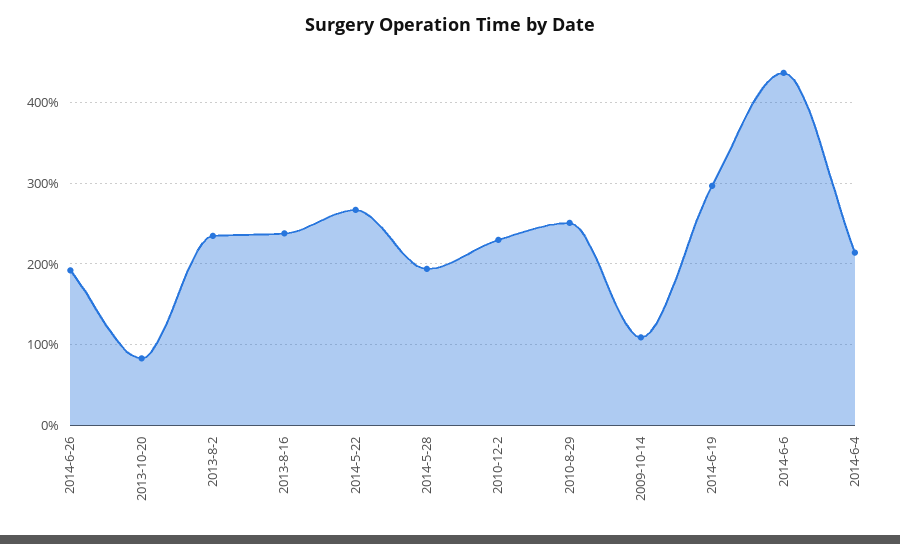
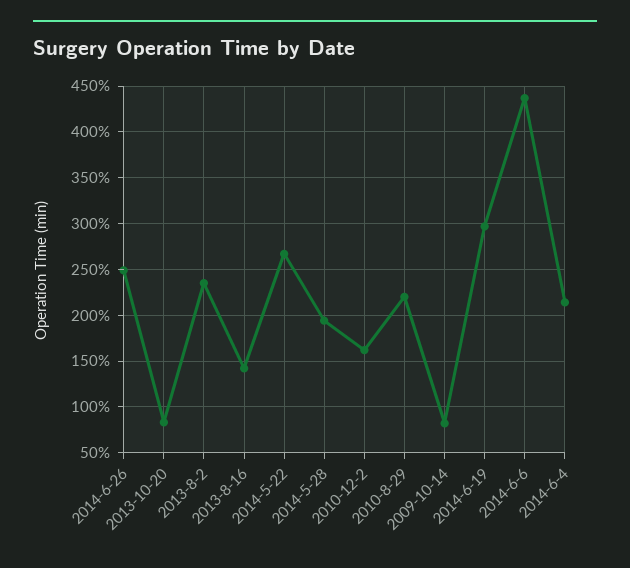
  {
-   "2014-6-26": 190,
+   "2014-6-26": 250,
    "2013-10-20": 80,
    "2013-8-2": 240,
-   "2013-8-16": 240,
+   "2013-8-16": 140,
    "2014-5-22": 270,
    "2014-5-28": 190,
-   "2010-12-2": 230,
+   "2010-12-2": 160,
-   "2010-8-29": 250,
+   "2010-8-29": 220,
-   "2009-10-14": 110,
+   "2009-10-14": 80,
    "2014-6-19": 300,
    "2014-6-6": 440,
    "2014-6-4": 210
  }

